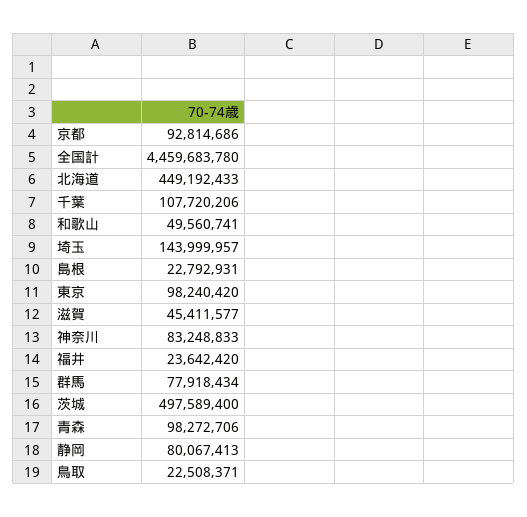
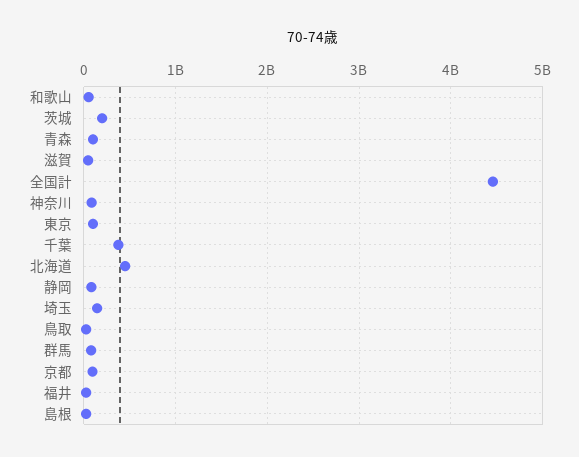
  {
    "京都": 92814686,
    "全国計": 4459683780,
    "北海道": 449192433,
-   "千葉": 107720206,
+   "千葉": 400000000,
    "和歌山": 49560741,
    "埼玉": 143999957,
    "島根": 22792931,
    "東京": 98240420,
    "滋賀": 45411577,
    "神奈川": 83248833,
    "福井": 23642420,
    "群馬": 77918434,
-   "茨城": 497589400,
+   "茨城": 200000000,
    "青森": 98272706,
    "静岡": 80067413,
    "鳥取": 22508371
  }

